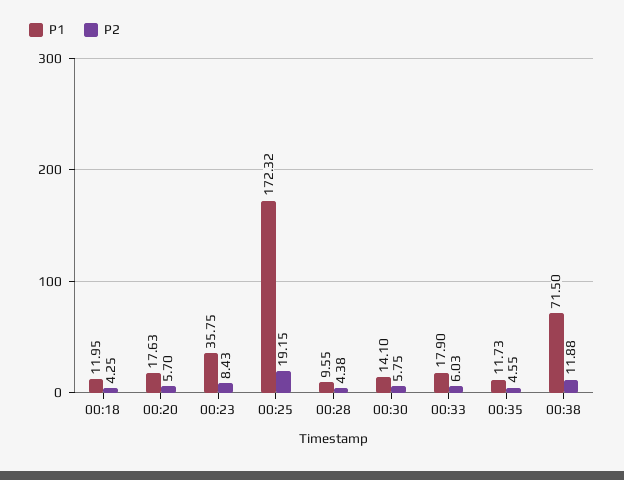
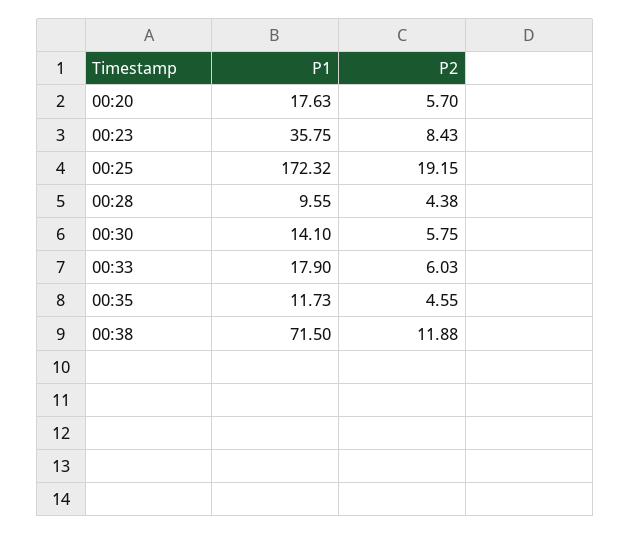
  {
    "P1": {
-     "00:18": 11.95,
      "00:20": 17.63,
      "00:23": 35.75,
      "00:25": 172.32,
      "00:28": 9.55,
      "00:30": 14.1,
      "00:33": 17.9,
      "00:35": 11.73,
      "00:38": 71.5
    },
    "P2": {
-     "00:18": 4.25,
      "00:20": 5.7,
      "00:23": 8.43,
      "00:25": 19.15,
      "00:28": 4.38,
      "00:30": 5.75,
      "00:33": 6.03,
      "00:35": 4.55,
      "00:38": 11.88
    }
  }

